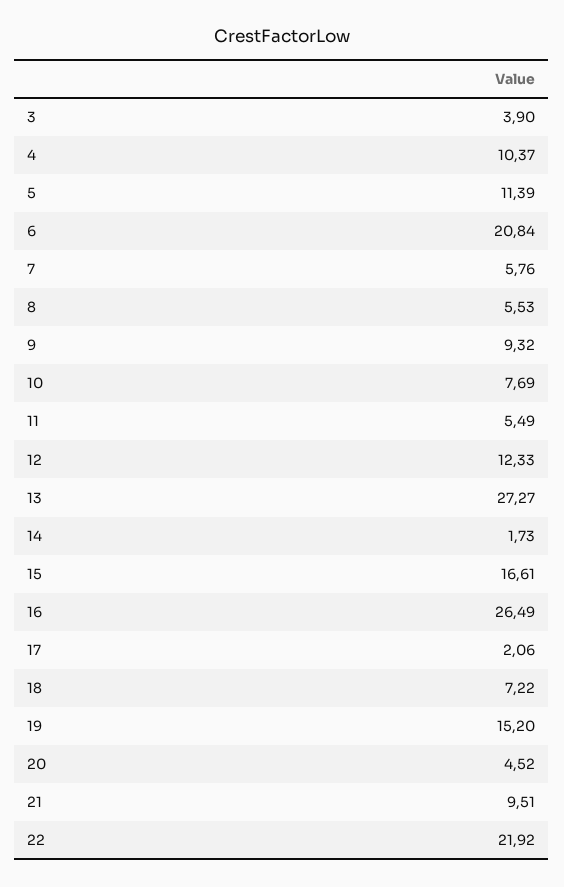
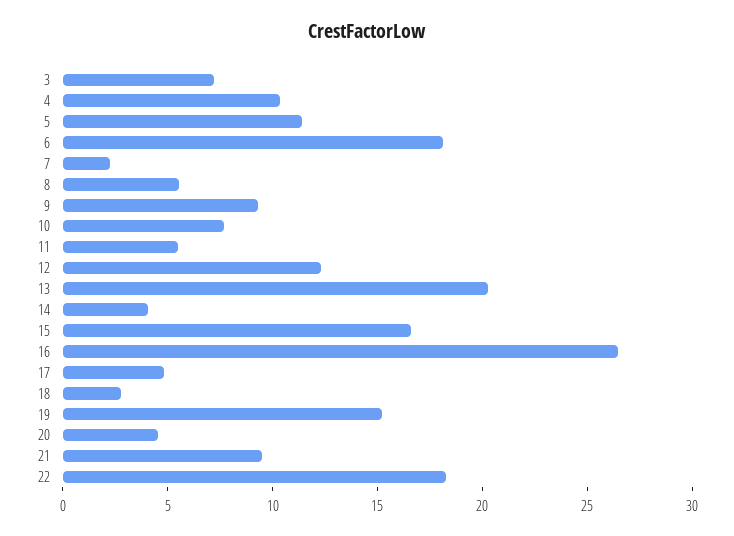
  {
-   "3": 3.9,
+   "3": 7,
    "4": 10.37,
    "5": 11.39,
-   "6": 20.84,
+   "6": 18,
-   "7": 5.76,
+   "7": 2,
    "8": 5.53,
    "9": 9.32,
    "10": 7.69,
    "11": 5.49,
    "12": 12.33,
-   "13": 27.27,
+   "13": 20,
-   "14": 1.73,
+   "14": 4,
    "15": 16.61,
    "16": 26.49,
-   "17": 2.06,
+   "17": 5,
-   "18": 7.22,
+   "18": 3,
    "19": 15.2,
    "20": 4.52,
    "21": 9.51,
-   "22": 21.92
+   "22": 18
  }

